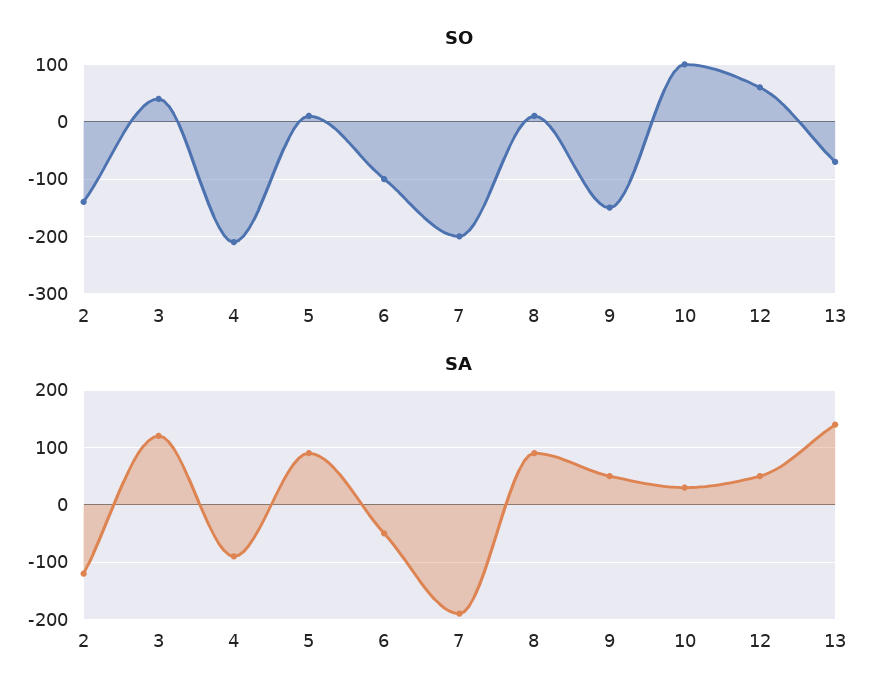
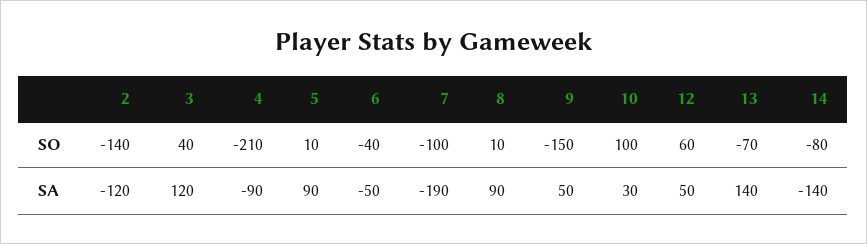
  {
    "SO": {
      "2": -140,
      "3": 40,
      "4": -210,
      "5": 10,
-     "6": -100,
+     "6": -40,
-     "7": -200,
+     "7": -100,
      "8": 10,
      "9": -150,
      "10": 100,
      "12": 60,
-     "13": -70
+     "13": -70,
+     "14": -80
    },
    "SA": {
      "2": -120,
      "3": 120,
      "4": -90,
      "5": 90,
      "6": -50,
      "7": -190,
      "8": 90,
      "9": 50,
      "10": 30,
      "12": 50,
-     "13": 140
+     "13": 140,
+     "14": -140
    }
  }

